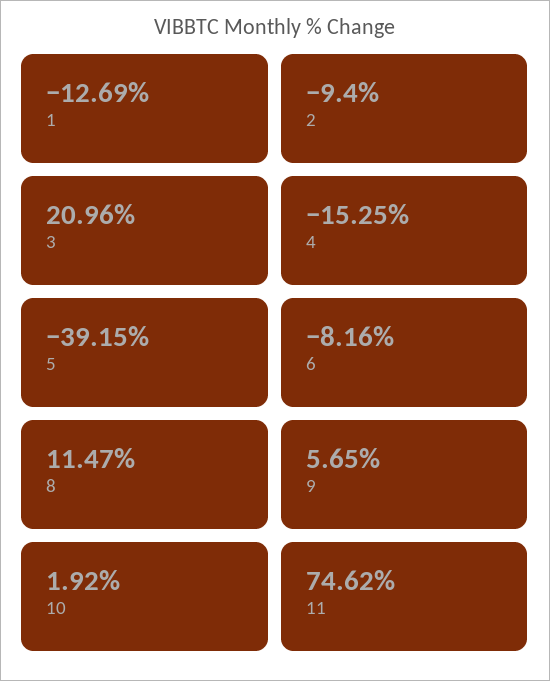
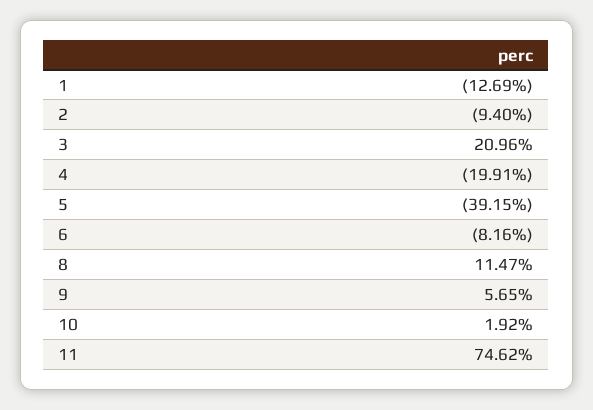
  {
    "1": -12.69,
    "2": -9.4,
    "3": 20.96,
-   "4": -15.25,
+   "4": -19.91,
    "5": -39.15,
    "6": -8.16,
    "8": 11.47,
    "9": 5.65,
    "10": 1.92,
    "11": 74.62
  }

